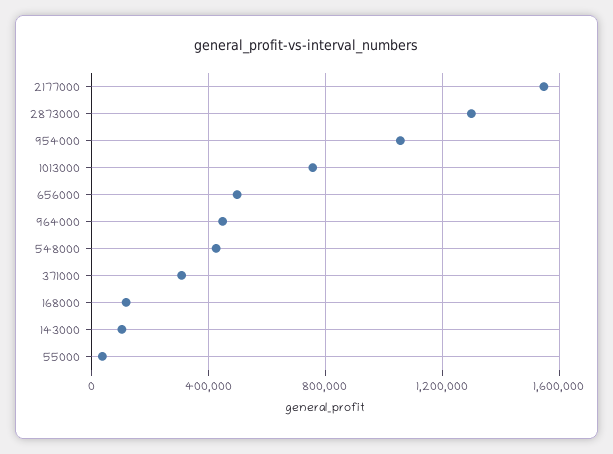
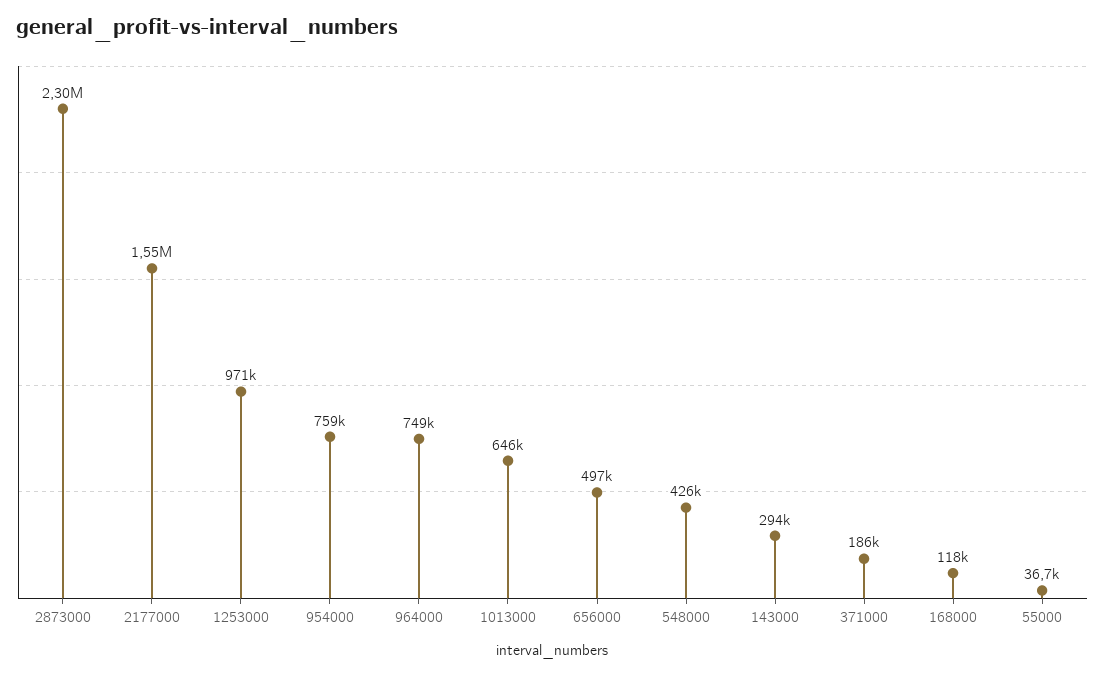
  {
    "2177000": 1550000,
-   "2873000": 1300000,
+   "2873000": 2300000,
-   "954000": 1050000,
+   "954000": 759000,
-   "1013000": 750000,
+   "1013000": 646000,
    "656000": 497000,
-   "964000": 450000,
+   "964000": 749000,
    "548000": 426000,
-   "371000": 300000,
+   "371000": 186000,
    "168000": 118000,
-   "143000": 100000,
+   "143000": 294000,
-   "55000": 36700
+   "55000": 36700,
+   "1253000": 971000
  }

